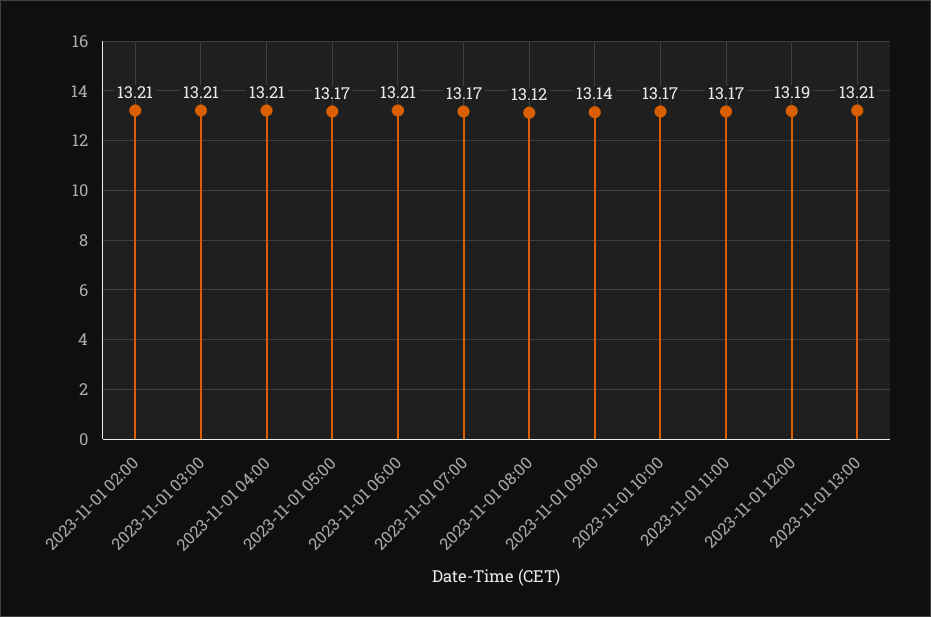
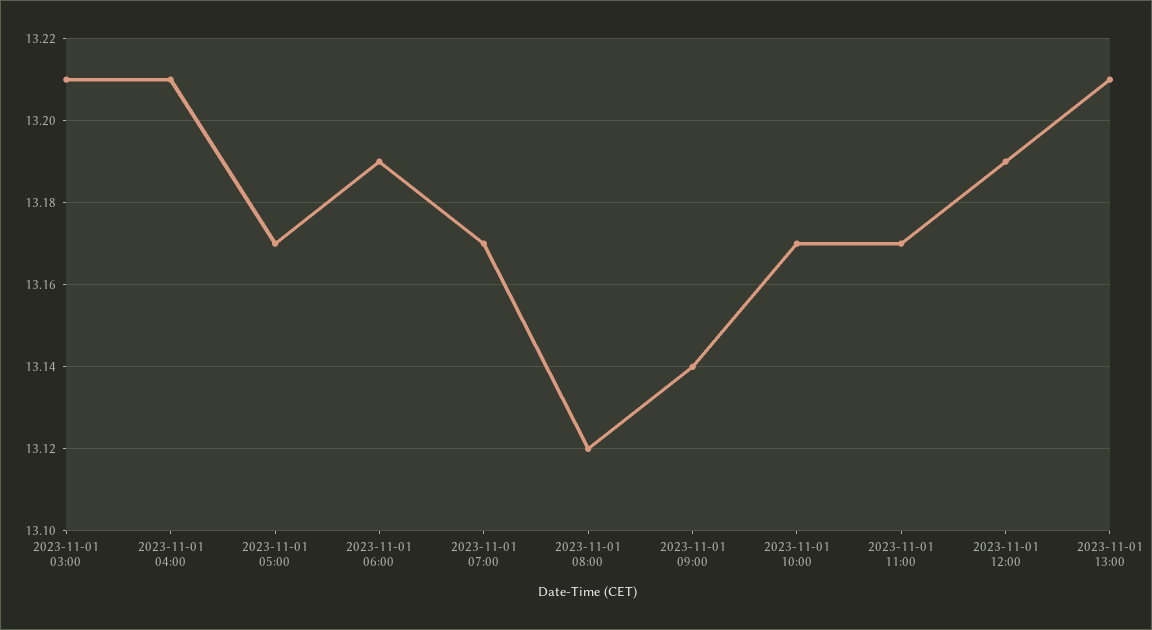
  {
-   "2023-11-01 02:00": 13.21,
    "2023-11-01 03:00": 13.21,
    "2023-11-01 04:00": 13.21,
    "2023-11-01 05:00": 13.17,
-   "2023-11-01 06:00": 13.21,
+   "2023-11-01 06:00": 13.19,
    "2023-11-01 07:00": 13.17,
    "2023-11-01 08:00": 13.12,
    "2023-11-01 09:00": 13.14,
    "2023-11-01 10:00": 13.17,
    "2023-11-01 11:00": 13.17,
    "2023-11-01 12:00": 13.19,
    "2023-11-01 13:00": 13.21
  }

